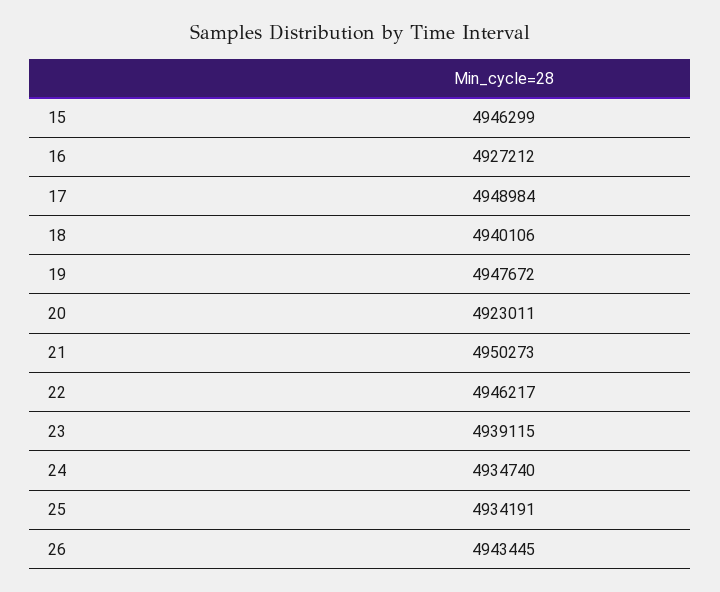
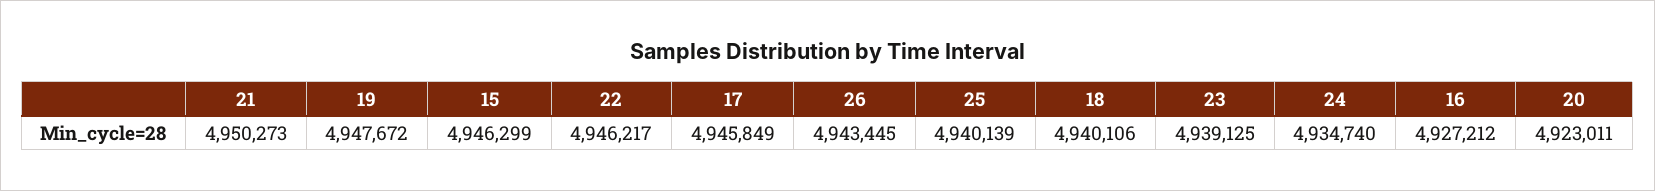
  {
    "15": 4946299,
    "16": 4927212,
-   "17": 4948984,
+   "17": 4945849,
    "18": 4940106,
    "19": 4947672,
    "20": 4923011,
    "21": 4950273,
    "22": 4946217,
-   "23": 4939115,
+   "23": 4939125,
    "24": 4934740,
-   "25": 4934191,
+   "25": 4940139,
    "26": 4943445
  }

